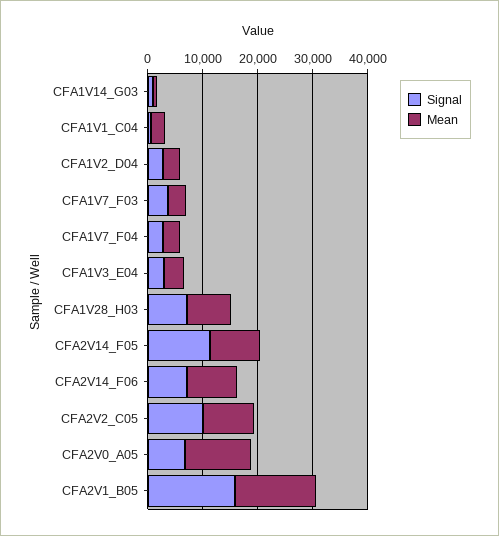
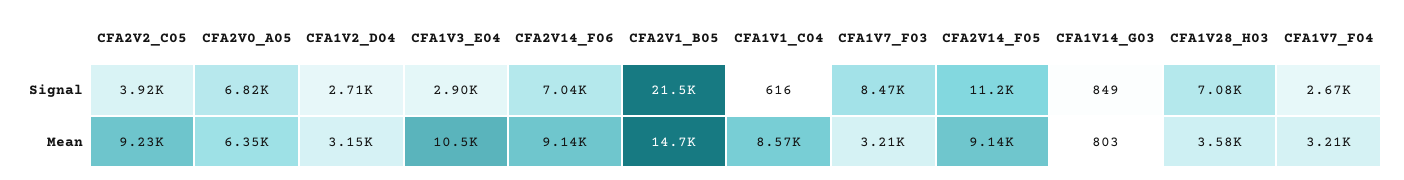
  {
    "Signal": {
      "CFA1V14_G03": 849,
      "CFA1V1_C04": 616,
      "CFA1V2_D04": 2710,
-     "CFA1V7_F03": 4000,
+     "CFA1V7_F03": 8470,
      "CFA1V7_F04": 2670,
      "CFA1V3_E04": 2900,
      "CFA1V28_H03": 7080,
      "CFA2V14_F05": 11200,
      "CFA2V14_F06": 7040,
-     "CFA2V2_C05": 10000,
+     "CFA2V2_C05": 3920,
      "CFA2V0_A05": 6820,
-     "CFA2V1_B05": 16000
+     "CFA2V1_B05": 21500
    },
    "Mean": {
      "CFA1V14_G03": 803,
-     "CFA1V1_C04": 2000,
+     "CFA1V1_C04": 8570,
      "CFA1V2_D04": 3150,
      "CFA1V7_F03": 3210,
      "CFA1V7_F04": 3210,
-     "CFA1V3_E04": 4000,
+     "CFA1V3_E04": 10500,
-     "CFA1V28_H03": 8000,
+     "CFA1V28_H03": 3580,
      "CFA2V14_F05": 9140,
      "CFA2V14_F06": 9140,
      "CFA2V2_C05": 9230,
-     "CFA2V0_A05": 12000,
+     "CFA2V0_A05": 6350,
      "CFA2V1_B05": 14700
    }
  }

